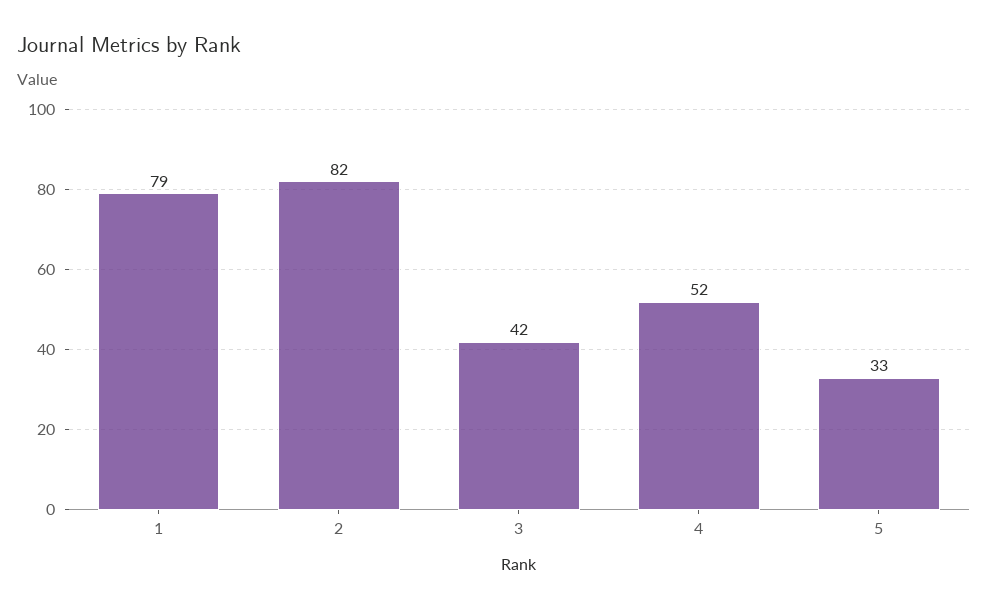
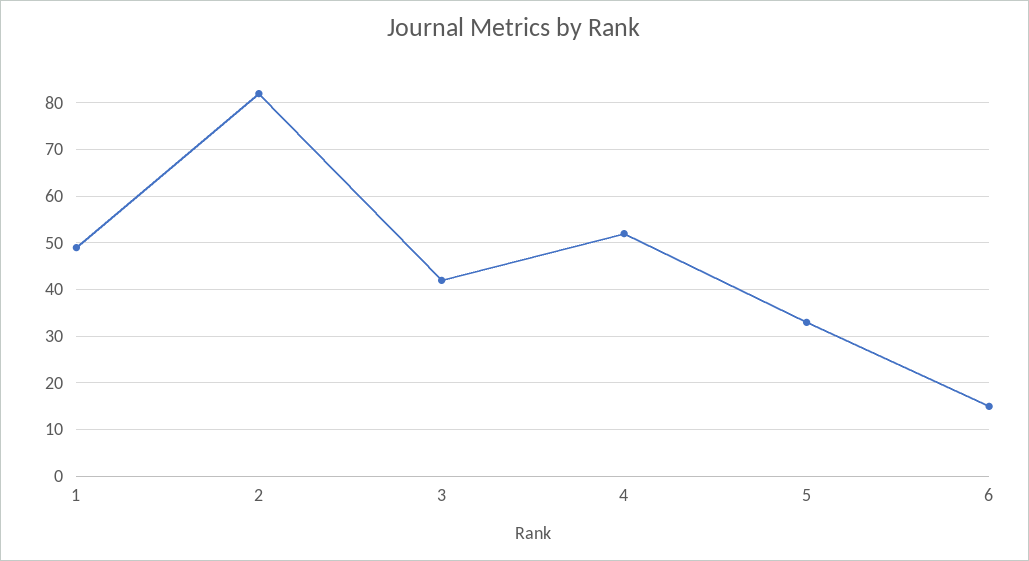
  {
-   "1": 79,
+   "1": 50,
    "2": 82,
    "3": 42,
    "4": 52,
-   "5": 33
+   "5": 33,
+   "6": 15
  }

